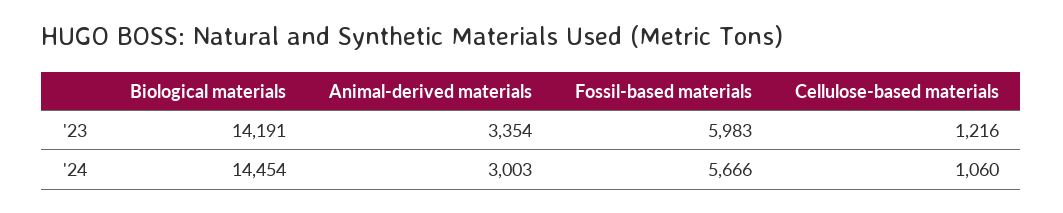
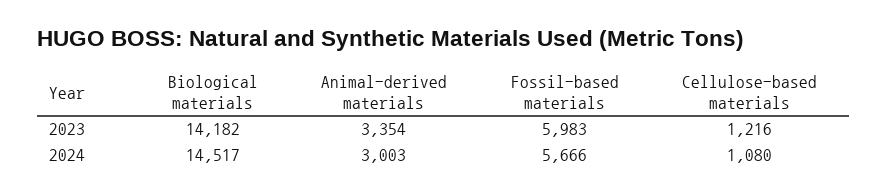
  {
    "Biological materials": {
-     "'23": 14191,
+     "'23": 14182,
-     "'24": 14454
+     "'24": 14517
    },
    "Animal-derived materials": {
      "'23": 3354,
      "'24": 3003
    },
    "Fossil-based materials": {
      "'23": 5983,
      "'24": 5666
    },
    "Cellulose-based materials": {
      "'23": 1216,
-     "'24": 1060
+     "'24": 1080
    }
  }

